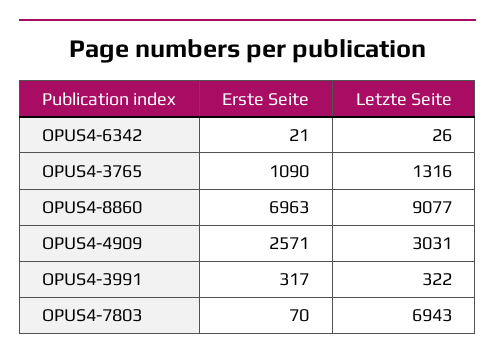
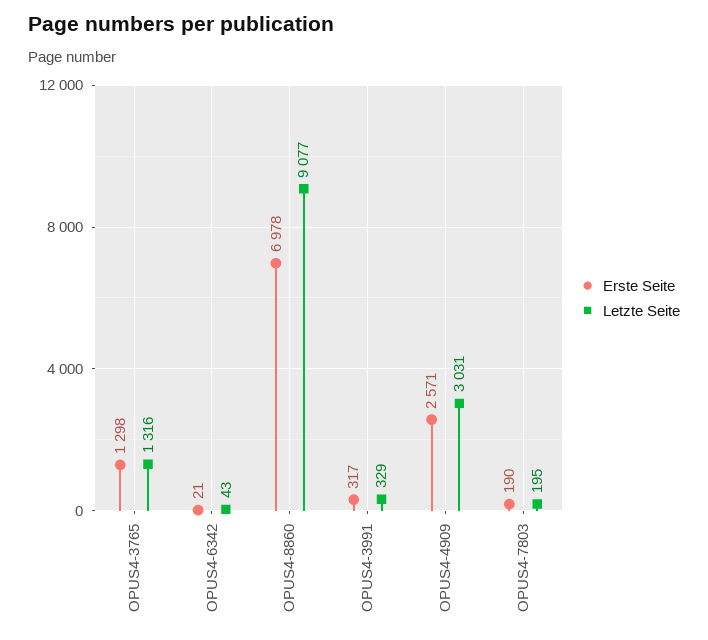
  {
    "Erste Seite": {
      "OPUS4-6342": 21,
-     "OPUS4-3765": 1090,
+     "OPUS4-3765": 1298,
-     "OPUS4-8860": 6963,
+     "OPUS4-8860": 6978,
      "OPUS4-4909": 2571,
      "OPUS4-3991": 317,
-     "OPUS4-7803": 70
+     "OPUS4-7803": 190
    },
    "Letzte Seite": {
-     "OPUS4-6342": 26,
+     "OPUS4-6342": 43,
      "OPUS4-3765": 1316,
      "OPUS4-8860": 9077,
      "OPUS4-4909": 3031,
-     "OPUS4-3991": 322,
+     "OPUS4-3991": 329,
-     "OPUS4-7803": 6943
+     "OPUS4-7803": 195
    }
  }

